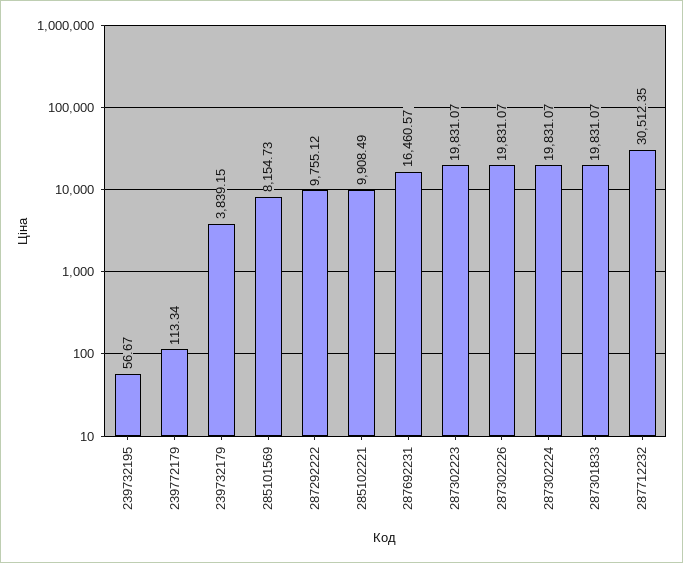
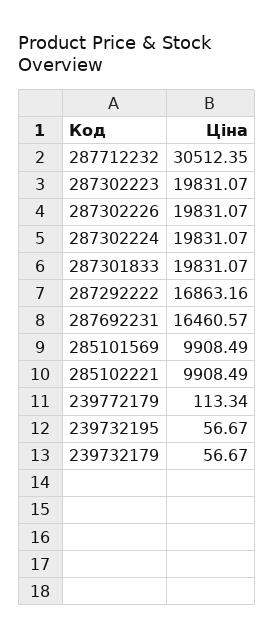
  {
    "239732195": 56.67,
    "239772179": 113.34,
-   "239732179": 3839.15,
+   "239732179": 56.67,
-   "285101569": 8154.73,
+   "285101569": 9908.49,
-   "287292222": 9755.12,
+   "287292222": 16863.16,
    "285102221": 9908.49,
    "287692231": 16460.57,
    "287302223": 19831.07,
    "287302226": 19831.07,
    "287302224": 19831.07,
    "287301833": 19831.07,
    "287712232": 30512.35
  }

